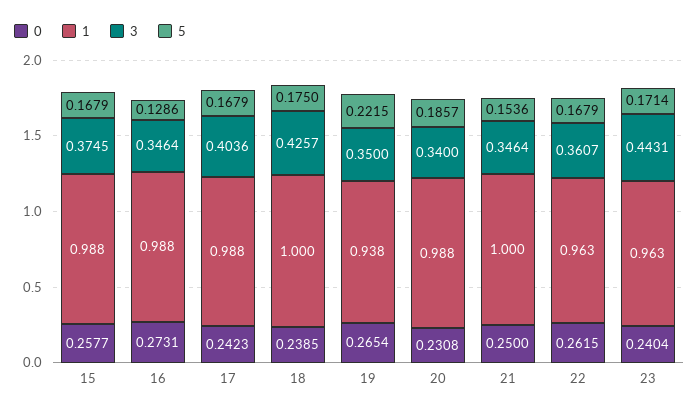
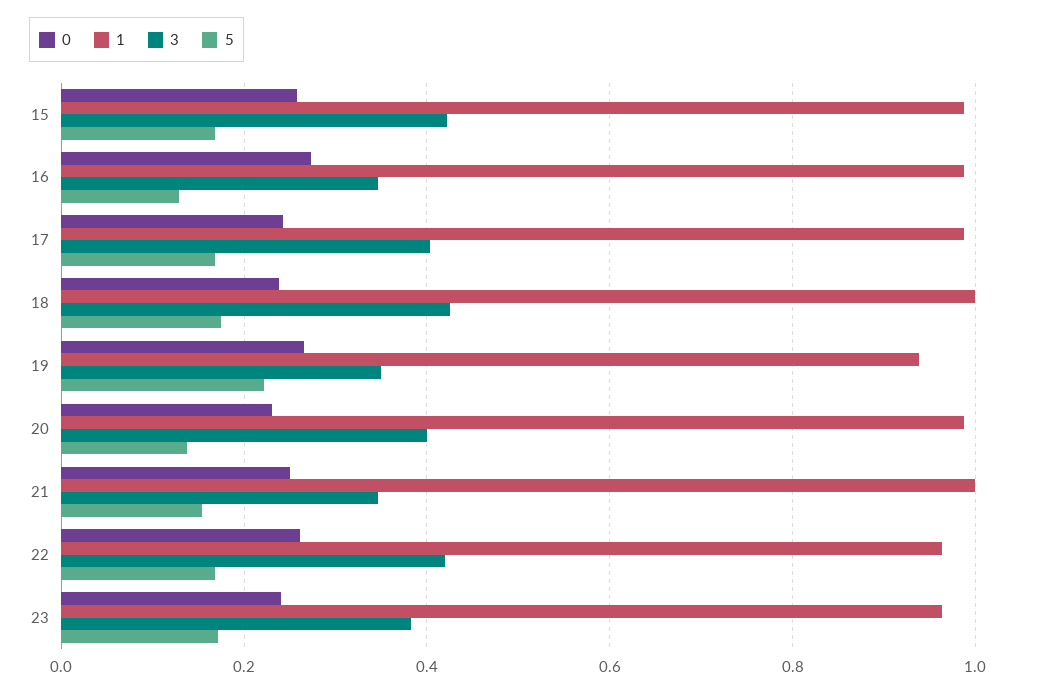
  {
    "0": {
      "15": 0.2577,
      "16": 0.2731,
      "17": 0.2423,
      "18": 0.2385,
      "19": 0.2654,
      "20": 0.2308,
      "21": 0.25,
      "22": 0.2615,
      "23": 0.2404
    },
    "1": {
      "15": 0.988,
      "16": 0.988,
      "17": 0.988,
      "18": 1,
      "19": 0.938,
      "20": 0.988,
      "21": 1,
      "22": 0.963,
      "23": 0.963
    },
    "3": {
-     "15": 0.3745,
+     "15": 0.42,
      "16": 0.3464,
      "17": 0.4036,
      "18": 0.4257,
      "19": 0.35,
-     "20": 0.34,
+     "20": 0.4,
      "21": 0.3464,
-     "22": 0.3607,
+     "22": 0.42,
-     "23": 0.4431
+     "23": 0.38
    },
    "5": {
      "15": 0.1679,
      "16": 0.1286,
      "17": 0.1679,
      "18": 0.175,
      "19": 0.2215,
-     "20": 0.1857,
+     "20": 0.14,
      "21": 0.1536,
      "22": 0.1679,
      "23": 0.1714
    }
  }

